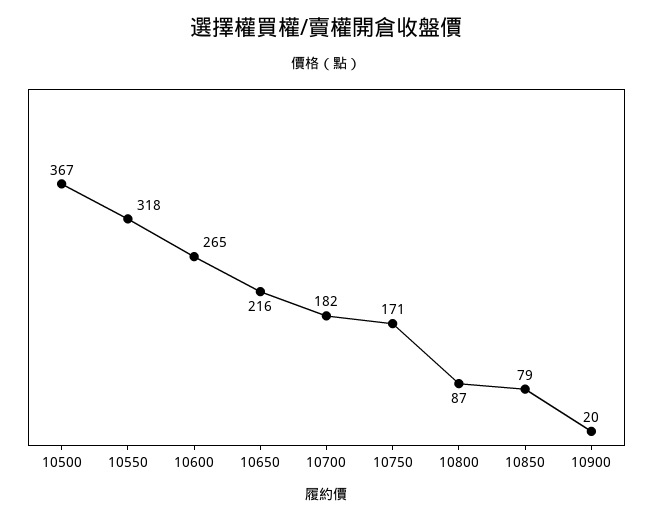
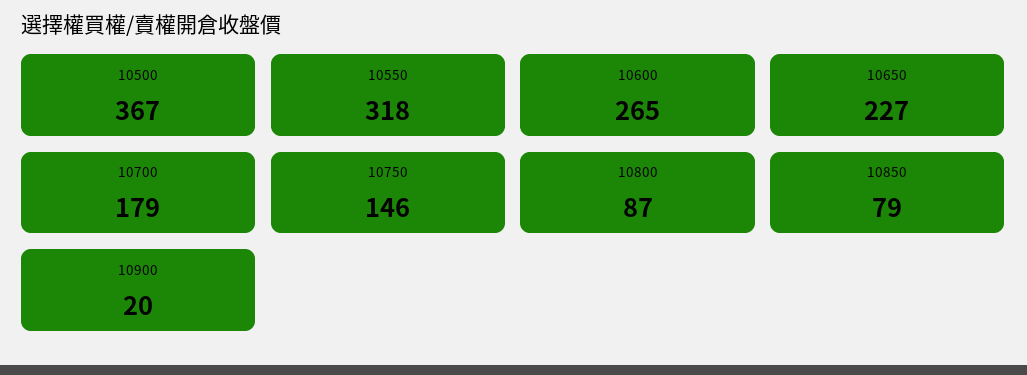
  {
    "10500": 367,
    "10550": 318,
    "10600": 265,
-   "10650": 216,
+   "10650": 227,
-   "10700": 182,
+   "10700": 179,
-   "10750": 171,
+   "10750": 146,
    "10800": 87,
    "10850": 79,
    "10900": 20
  }

